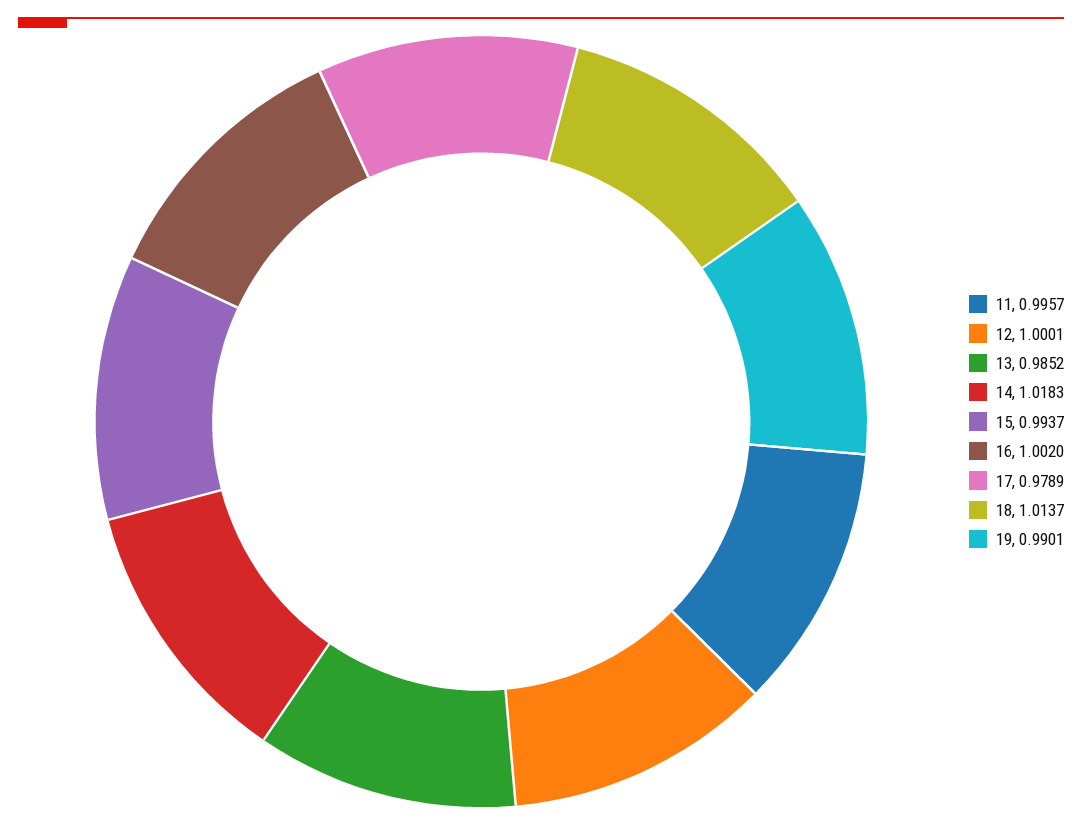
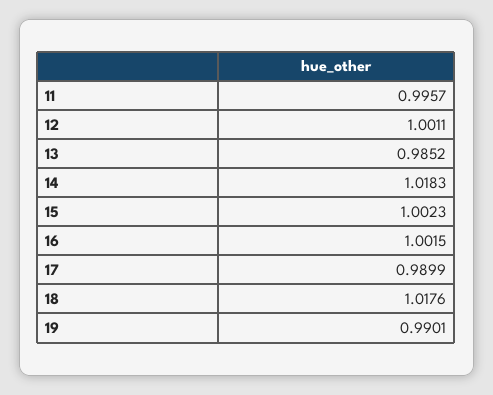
  {
    "11": 0.9957,
-   "12": 1.0001,
+   "12": 1.0011,
    "13": 0.9852,
    "14": 1.0183,
-   "15": 0.9937,
+   "15": 1.0023,
-   "16": 1.002,
+   "16": 1.0015,
-   "17": 0.9789,
+   "17": 0.9899,
-   "18": 1.0137,
+   "18": 1.0176,
    "19": 0.9901
  }

